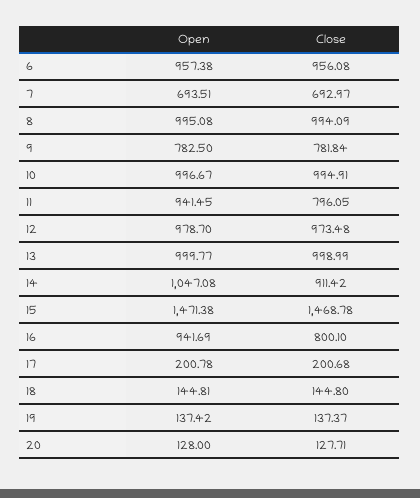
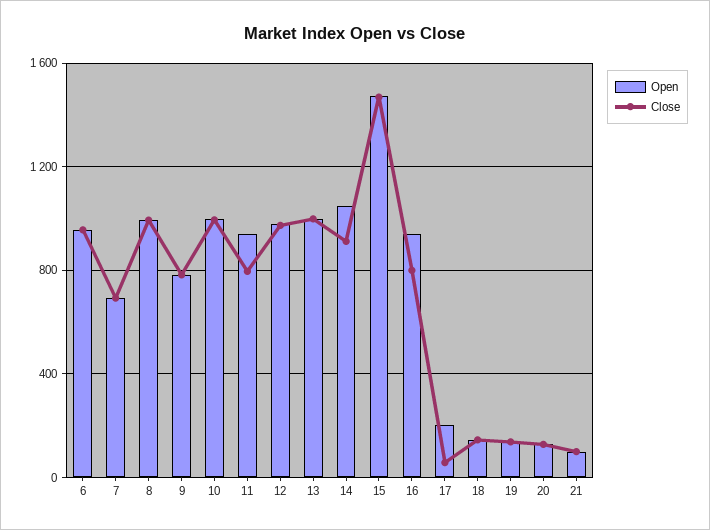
  {
    "Open": {
      "6": 957.38,
      "7": 693.51,
      "8": 995.08,
      "9": 782.5,
      "10": 996.67,
      "11": 941.45,
      "12": 978.7,
      "13": 999.77,
      "14": 1047.08,
      "15": 1471.38,
      "16": 941.69,
      "17": 200.78,
      "18": 144.81,
      "19": 137.42,
-     "20": 128
+     "20": 128,
+     "21": 100
    },
    "Close": {
      "6": 956.08,
      "7": 692.97,
      "8": 994.09,
      "9": 781.84,
      "10": 994.91,
      "11": 796.05,
      "12": 973.48,
      "13": 998.99,
      "14": 911.42,
      "15": 1468.78,
      "16": 800.1,
-     "17": 200.68,
+     "17": 50,
      "18": 144.8,
      "19": 137.37,
-     "20": 127.71
+     "20": 127.71,
+     "21": 100
    }
  }

